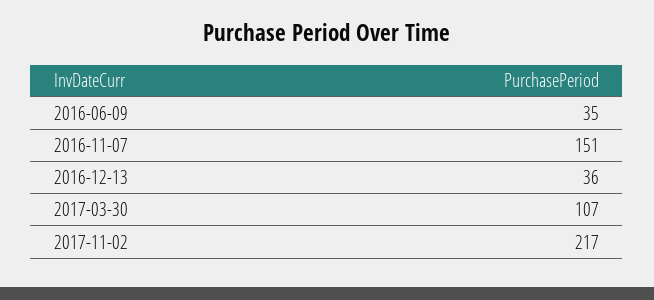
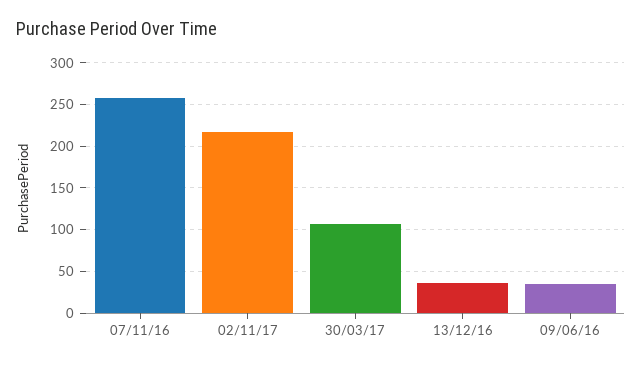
  {
    "2016-06-09": 35,
-   "2016-11-07": 151,
+   "2016-11-07": 260,
    "2016-12-13": 36,
    "2017-03-30": 107,
    "2017-11-02": 217
  }

